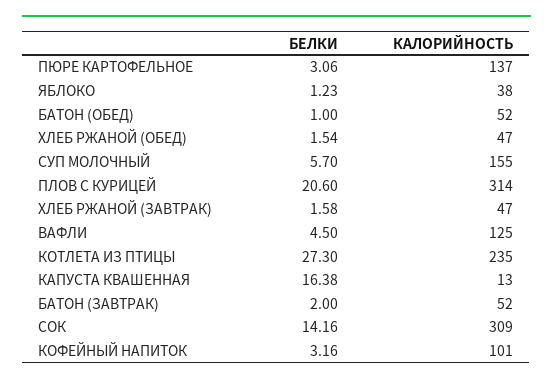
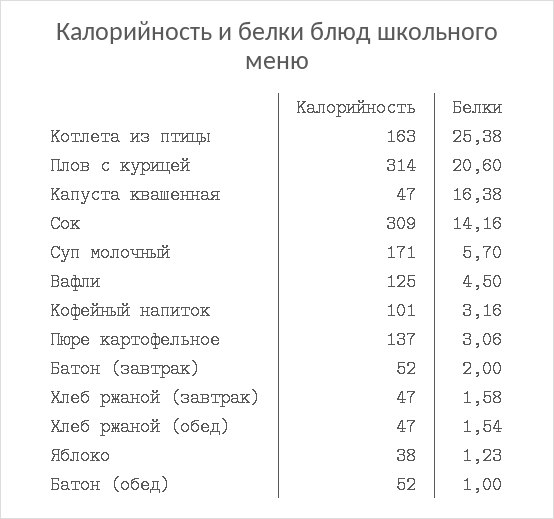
  {
    "БЕЛКИ": {
      "ПЮРЕ КАРТОФЕЛЬНОЕ": 3.06,
      "ЯБЛОКО": 1.23,
      "БАТОН (ОБЕД)": 1,
      "ХЛЕБ РЖАНОЙ (ОБЕД)": 1.54,
      "СУП МОЛОЧНЫЙ": 5.7,
      "ПЛОВ С КУРИЦЕЙ": 20.6,
      "ХЛЕБ РЖАНОЙ (ЗАВТРАК)": 1.58,
      "ВАФЛИ": 4.5,
-     "КОТЛЕТА ИЗ ПТИЦЫ": 27.3,
+     "КОТЛЕТА ИЗ ПТИЦЫ": 25.38,
      "КАПУСТА КВАШЕННАЯ": 16.38,
      "БАТОН (ЗАВТРАК)": 2,
      "СОК": 14.16,
      "КОФЕЙНЫЙ НАПИТОК": 3.16
    },
    "КАЛОРИЙНОСТЬ": {
      "ПЮРЕ КАРТОФЕЛЬНОЕ": 137,
      "ЯБЛОКО": 38,
      "БАТОН (ОБЕД)": 52,
      "ХЛЕБ РЖАНОЙ (ОБЕД)": 47,
-     "СУП МОЛОЧНЫЙ": 155,
+     "СУП МОЛОЧНЫЙ": 171,
      "ПЛОВ С КУРИЦЕЙ": 314,
      "ХЛЕБ РЖАНОЙ (ЗАВТРАК)": 47,
      "ВАФЛИ": 125,
-     "КОТЛЕТА ИЗ ПТИЦЫ": 235,
+     "КОТЛЕТА ИЗ ПТИЦЫ": 163,
-     "КАПУСТА КВАШЕННАЯ": 13,
+     "КАПУСТА КВАШЕННАЯ": 47,
      "БАТОН (ЗАВТРАК)": 52,
      "СОК": 309,
      "КОФЕЙНЫЙ НАПИТОК": 101
    }
  }

